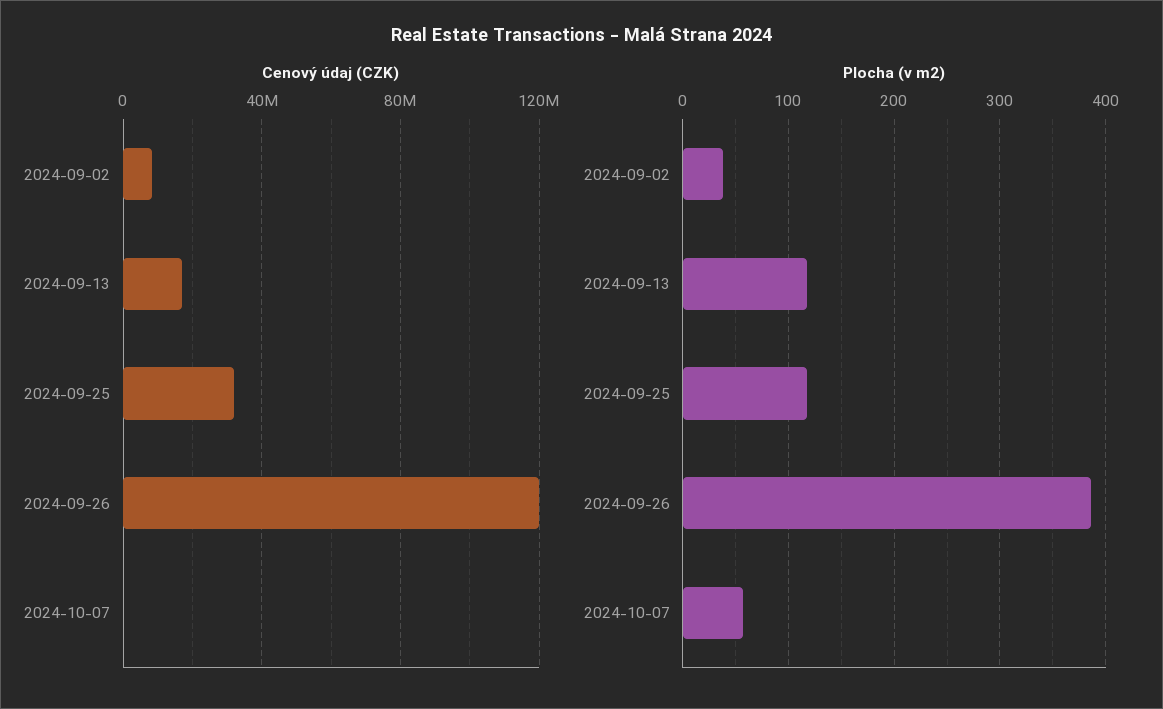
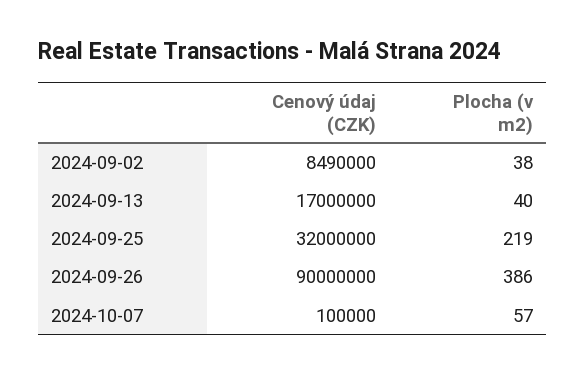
  {
    "Cenový údaj (CZK)": {
      "2024-09-02": 8490000,
      "2024-09-13": 17000000,
      "2024-09-25": 32000000,
-     "2024-09-26": 120000000,
+     "2024-09-26": 90000000,
      "2024-10-07": 100000
    },
    "Plocha (v m2)": {
      "2024-09-02": 38,
-     "2024-09-13": 120,
+     "2024-09-13": 40,
-     "2024-09-25": 120,
+     "2024-09-25": 219,
      "2024-09-26": 386,
      "2024-10-07": 57
    }
  }

